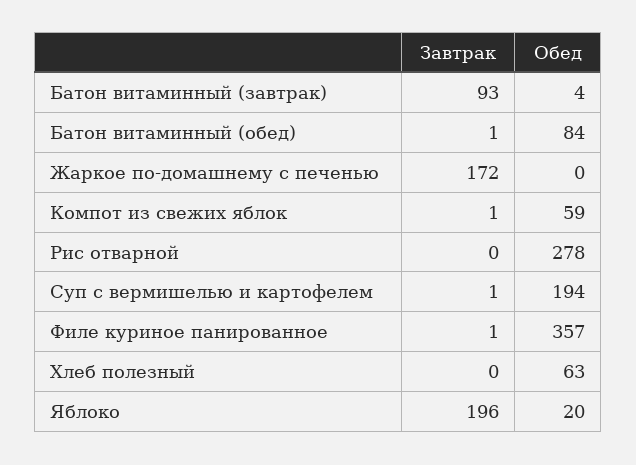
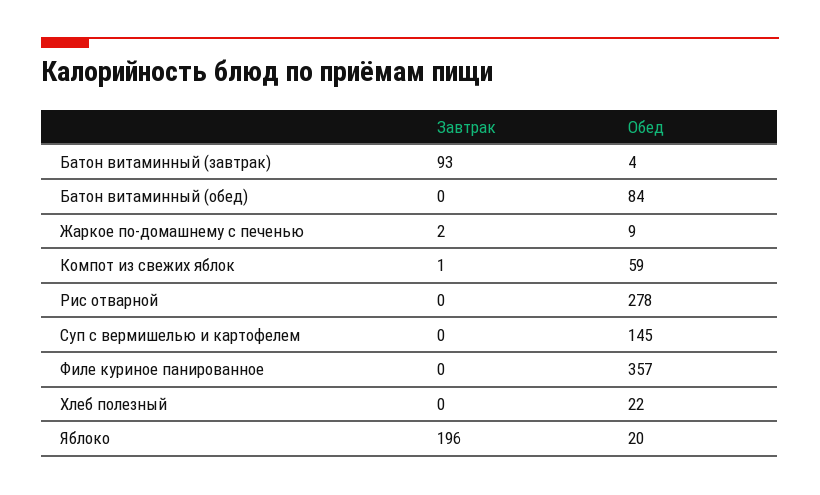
  {
    "Завтрак": {
      "Батон витаминный (завтрак)": 93,
-     "Батон витаминный (обед)": 1,
+     "Батон витаминный (обед)": 0,
-     "Жаркое по-домашнему с печенью": 172,
+     "Жаркое по-домашнему с печенью": 2,
      "Компот из свежих яблок": 1,
      "Рис отварной": 0,
-     "Суп с вермишелью и картофелем": 1,
+     "Суп с вермишелью и картофелем": 0,
-     "Филе куриное панированное": 1,
+     "Филе куриное панированное": 0,
      "Хлеб полезный": 0,
      "Яблоко": 196
    },
    "Обед": {
      "Батон витаминный (завтрак)": 4,
      "Батон витаминный (обед)": 84,
-     "Жаркое по-домашнему с печенью": 0,
+     "Жаркое по-домашнему с печенью": 9,
      "Компот из свежих яблок": 59,
      "Рис отварной": 278,
-     "Суп с вермишелью и картофелем": 194,
+     "Суп с вермишелью и картофелем": 145,
      "Филе куриное панированное": 357,
-     "Хлеб полезный": 63,
+     "Хлеб полезный": 22,
      "Яблоко": 20
    }
  }

